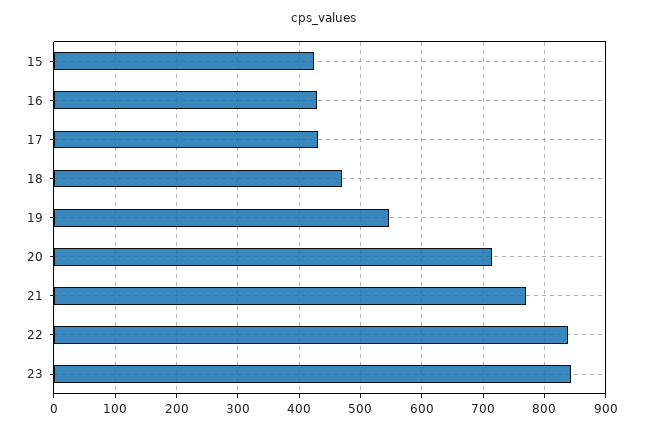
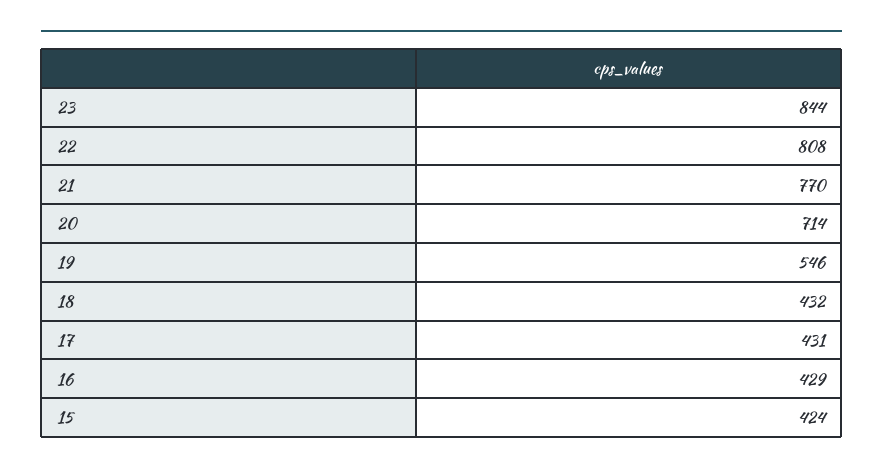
  {
    "15": 424,
    "16": 429,
    "17": 431,
-   "18": 470,
+   "18": 432,
    "19": 546,
    "20": 714,
    "21": 770,
-   "22": 840,
+   "22": 808,
    "23": 844
  }

